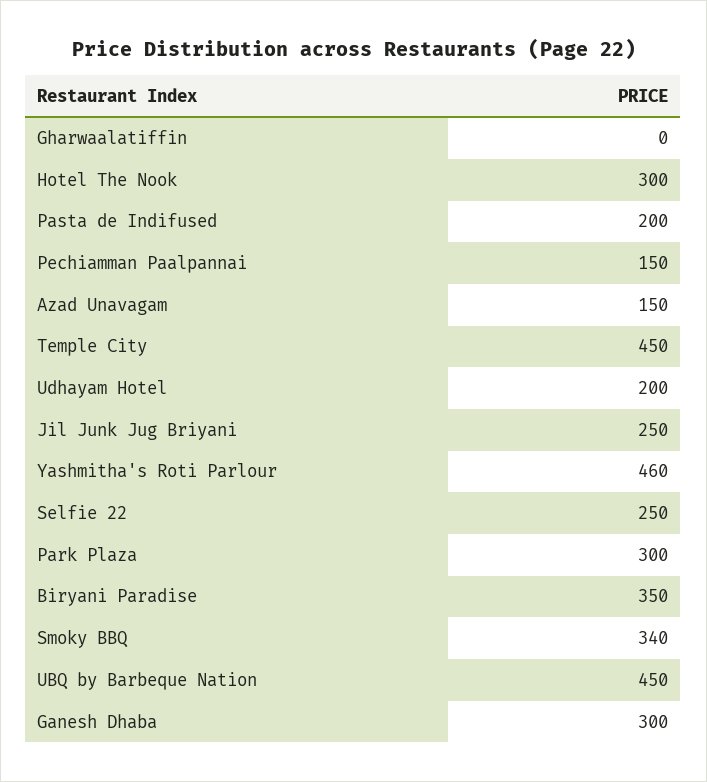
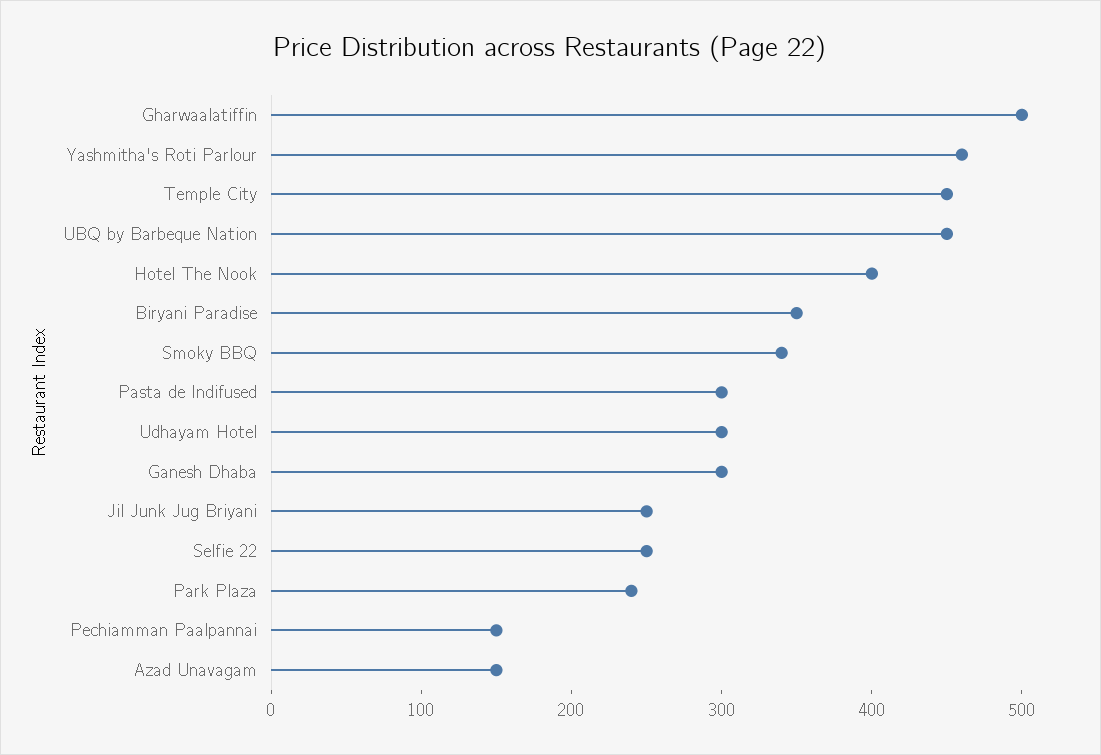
  {
-   "Gharwaalatiffin": 0,
+   "Gharwaalatiffin": 500,
-   "Hotel The Nook": 300,
+   "Hotel The Nook": 400,
-   "Pasta de Indifused": 200,
+   "Pasta de Indifused": 300,
    "Pechiamman Paalpannai": 150,
    "Azad Unavagam": 150,
    "Temple City": 450,
-   "Udhayam Hotel": 200,
+   "Udhayam Hotel": 300,
    "Jil Junk Jug Briyani": 250,
    "Yashmitha's Roti Parlour": 460,
    "Selfie 22": 250,
-   "Park Plaza": 300,
+   "Park Plaza": 240,
    "Biryani Paradise": 350,
    "Smoky BBQ": 340,
    "UBQ by Barbeque Nation": 450,
    "Ganesh Dhaba": 300
  }

